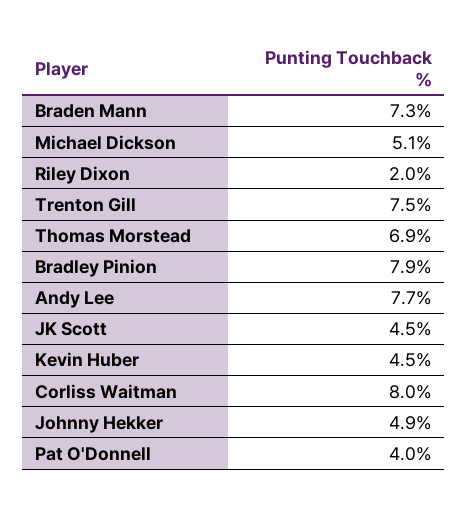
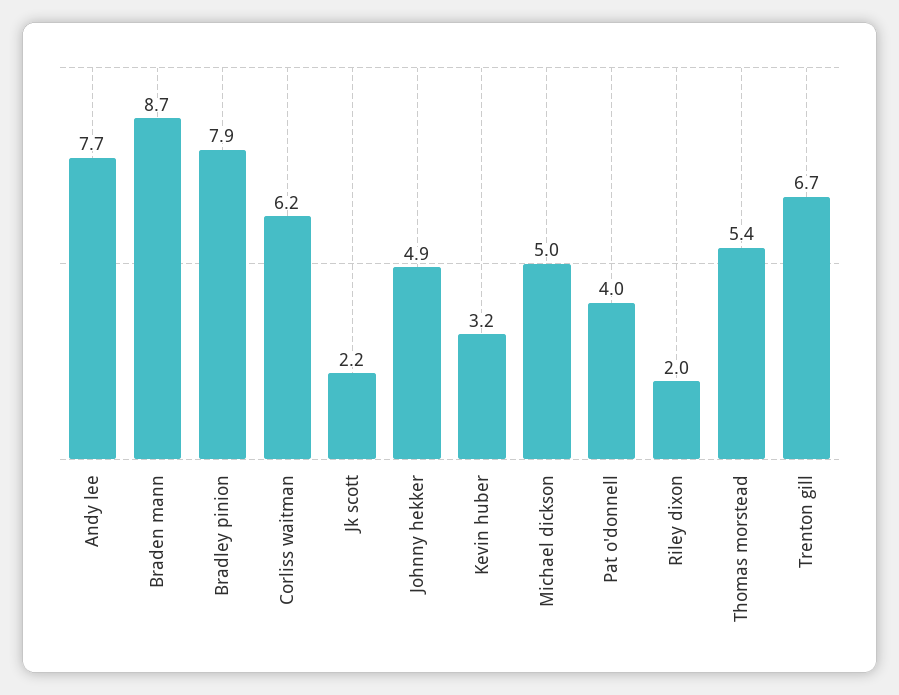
  {
-   "Braden Mann": 7.3,
+   "Braden Mann": 8.7,
-   "Michael Dickson": 5.1,
+   "Michael Dickson": 5,
    "Riley Dixon": 2,
-   "Trenton Gill": 7.5,
+   "Trenton Gill": 6.7,
-   "Thomas Morstead": 6.9,
+   "Thomas Morstead": 5.4,
    "Bradley Pinion": 7.9,
    "Andy Lee": 7.7,
-   "JK Scott": 4.5,
+   "JK Scott": 2.2,
-   "Kevin Huber": 4.5,
+   "Kevin Huber": 3.2,
-   "Corliss Waitman": 8,
+   "Corliss Waitman": 6.2,
    "Johnny Hekker": 4.9,
    "Pat O'Donnell": 4
  }

